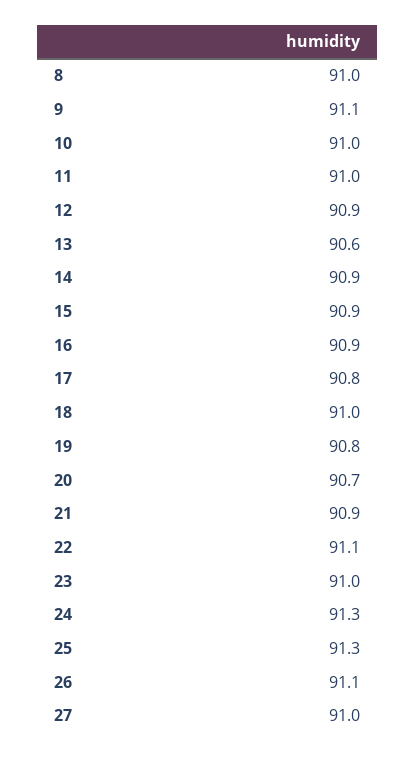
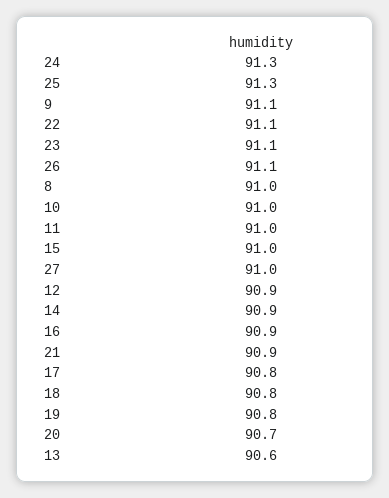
  {
    "8": 91,
    "9": 91.1,
    "10": 91,
    "11": 91,
    "12": 90.9,
    "13": 90.6,
    "14": 90.9,
-   "15": 90.9,
+   "15": 91,
    "16": 90.9,
    "17": 90.8,
-   "18": 91,
+   "18": 90.8,
    "19": 90.8,
    "20": 90.7,
    "21": 90.9,
    "22": 91.1,
-   "23": 91,
+   "23": 91.1,
    "24": 91.3,
    "25": 91.3,
    "26": 91.1,
    "27": 91
  }

